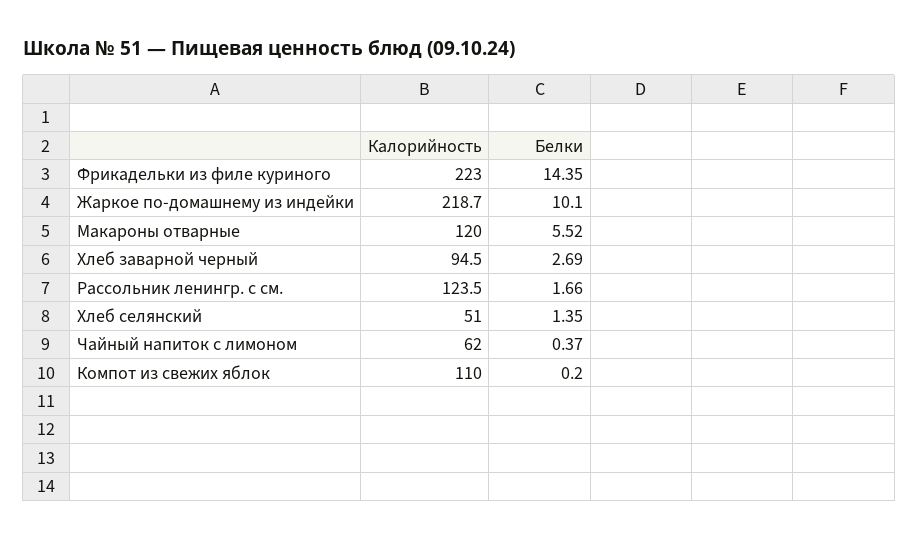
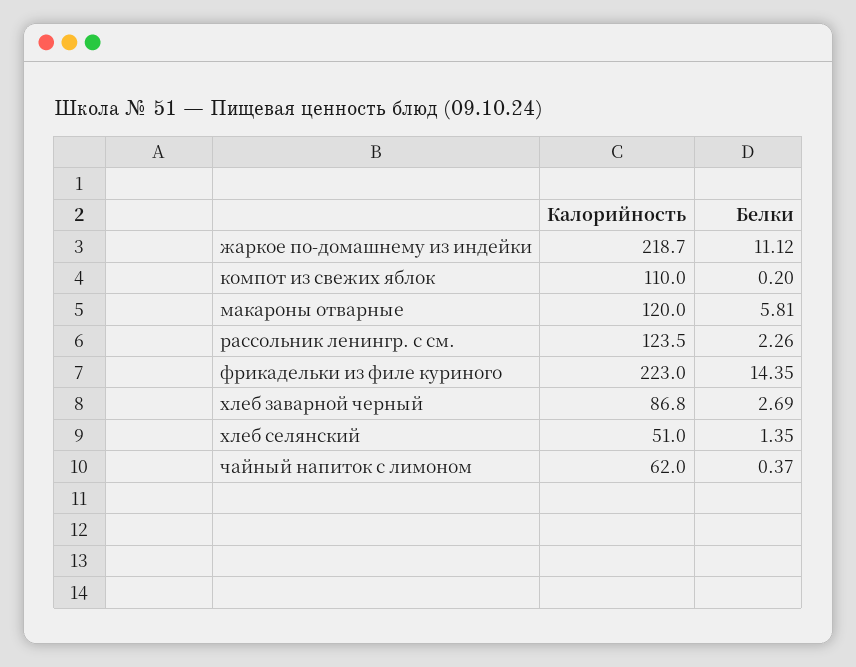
  {
    "Калорийность": {
      "Фрикадельки из филе куриного": 223,
      "Жаркое по-домашнему из индейки": 218.7,
      "Макароны отварные": 120,
-     "Хлеб заварной черный": 94.5,
+     "Хлеб заварной черный": 86.8,
      "Рассольник ленингр. с см.": 123.5,
      "Хлеб селянский": 51,
      "Чайный напиток с лимоном": 62,
      "Компот из свежих яблок": 110
    },
    "Белки": {
      "Фрикадельки из филе куриного": 14.35,
-     "Жаркое по-домашнему из индейки": 10.1,
+     "Жаркое по-домашнему из индейки": 11.12,
-     "Макароны отварные": 5.52,
+     "Макароны отварные": 5.81,
      "Хлеб заварной черный": 2.69,
-     "Рассольник ленингр. с см.": 1.66,
+     "Рассольник ленингр. с см.": 2.26,
      "Хлеб селянский": 1.35,
      "Чайный напиток с лимоном": 0.37,
      "Компот из свежих яблок": 0.2
    }
  }

